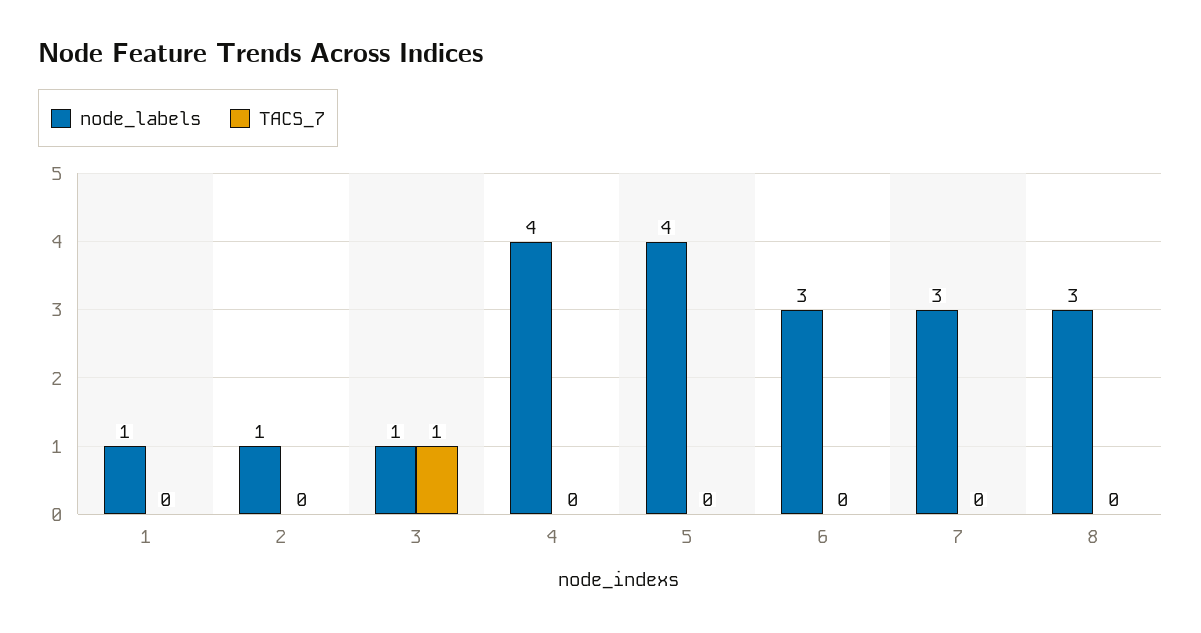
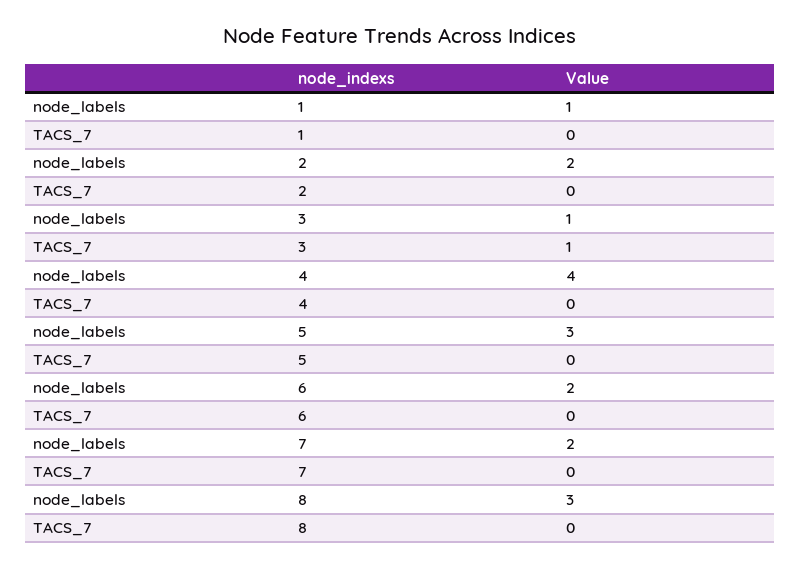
  {
    "node_labels": {
      "1": 1,
-     "2": 1,
+     "2": 2,
      "3": 1,
      "4": 4,
-     "5": 4,
+     "5": 3,
-     "6": 3,
+     "6": 2,
-     "7": 3,
+     "7": 2,
      "8": 3
    },
    "TACS_7": {
      "1": 0,
      "2": 0,
      "3": 1,
      "4": 0,
      "5": 0,
      "6": 0,
      "7": 0,
      "8": 0
    }
  }

